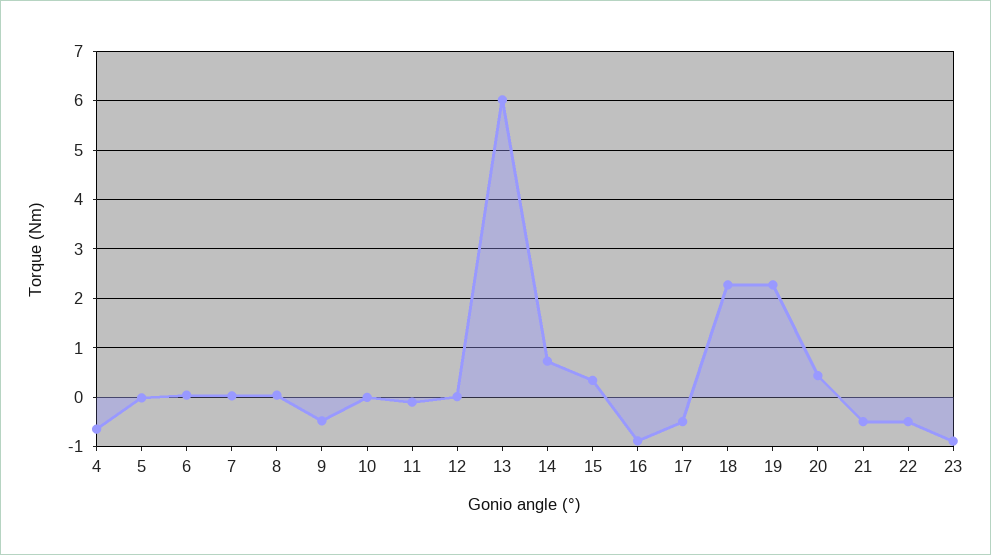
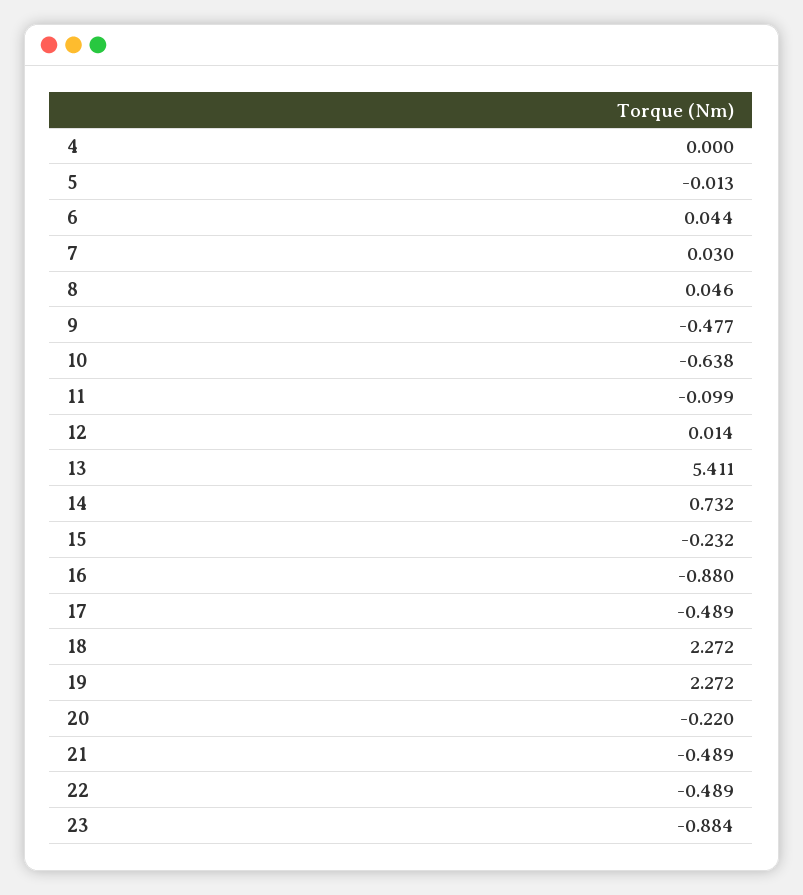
  {
-   "4": -0.6,
+   "4": 0,
    "5": -0.013,
    "6": 0.044,
    "7": 0.03,
    "8": 0.046,
    "9": -0.477,
-   "10": 0,
+   "10": -0.638,
    "11": -0.099,
    "12": 0.014,
-   "13": 6,
+   "13": 5.411,
    "14": 0.732,
-   "15": 0.4,
+   "15": -0.232,
    "16": -0.88,
    "17": -0.489,
    "18": 2.272,
    "19": 2.272,
-   "20": 0.4,
+   "20": -0.22,
    "21": -0.489,
    "22": -0.489,
    "23": -0.884
  }

